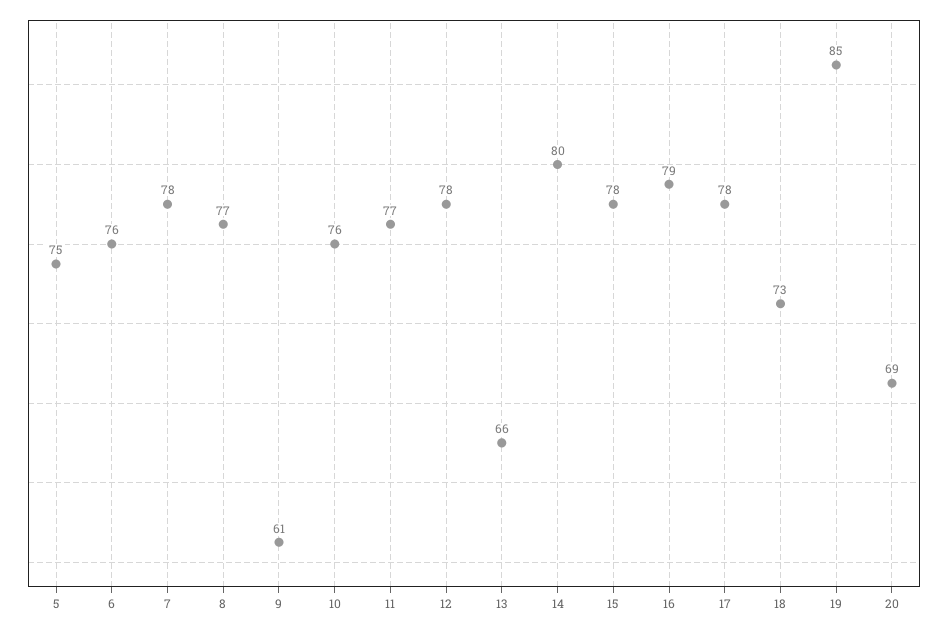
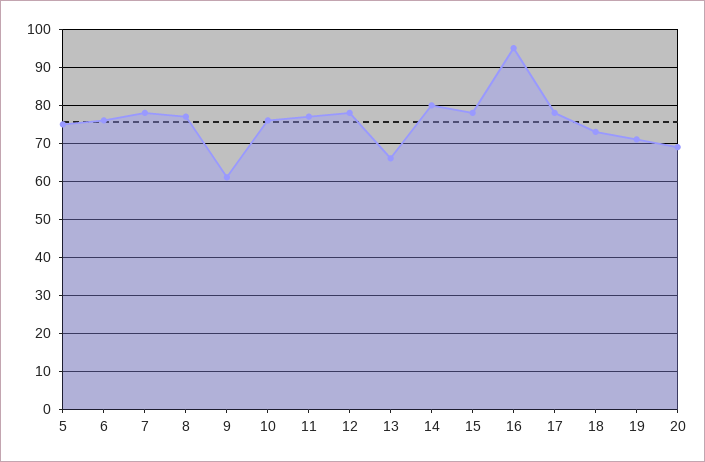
  {
    "5": 75,
    "6": 76,
    "7": 78,
    "8": 77,
    "9": 61,
    "10": 76,
    "11": 77,
    "12": 78,
    "13": 66,
    "14": 80,
    "15": 78,
-   "16": 79,
+   "16": 95,
    "17": 78,
    "18": 73,
-   "19": 85,
+   "19": 70,
    "20": 69
  }

